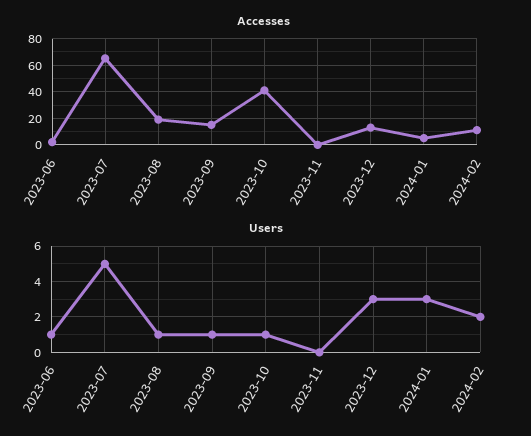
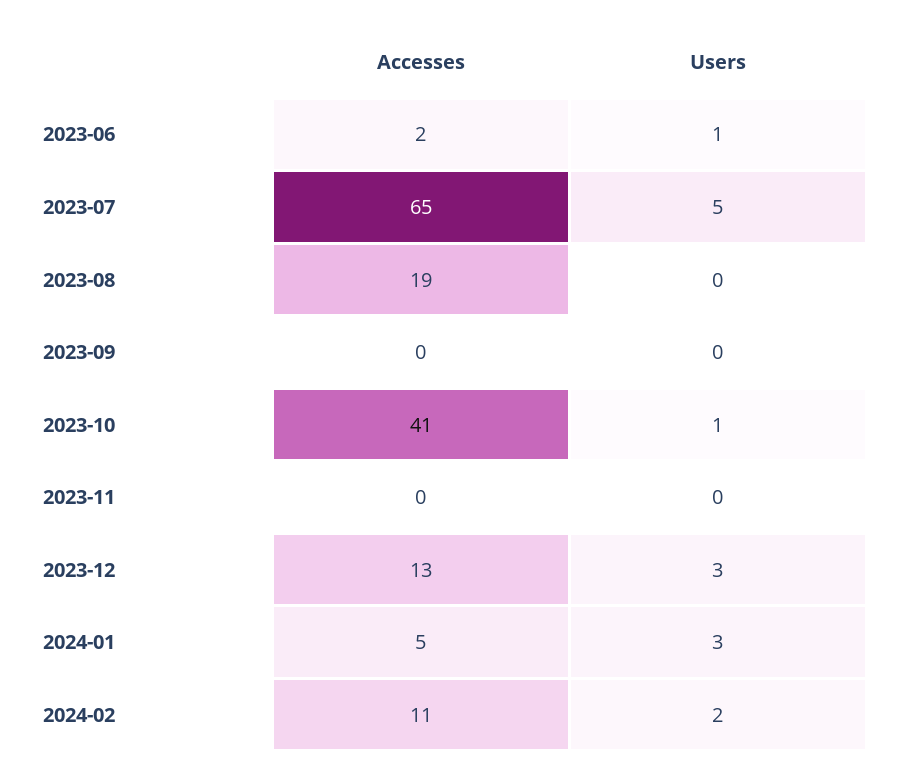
  {
    "Accesses": {
      "2023-06": 2,
      "2023-07": 65,
      "2023-08": 19,
-     "2023-09": 15,
+     "2023-09": 0,
      "2023-10": 41,
      "2023-11": 0,
      "2023-12": 13,
      "2024-01": 5,
      "2024-02": 11
    },
    "Users": {
      "2023-06": 1,
      "2023-07": 5,
-     "2023-08": 1,
+     "2023-08": 0,
-     "2023-09": 1,
+     "2023-09": 0,
      "2023-10": 1,
      "2023-11": 0,
      "2023-12": 3,
      "2024-01": 3,
      "2024-02": 2
    }
  }

